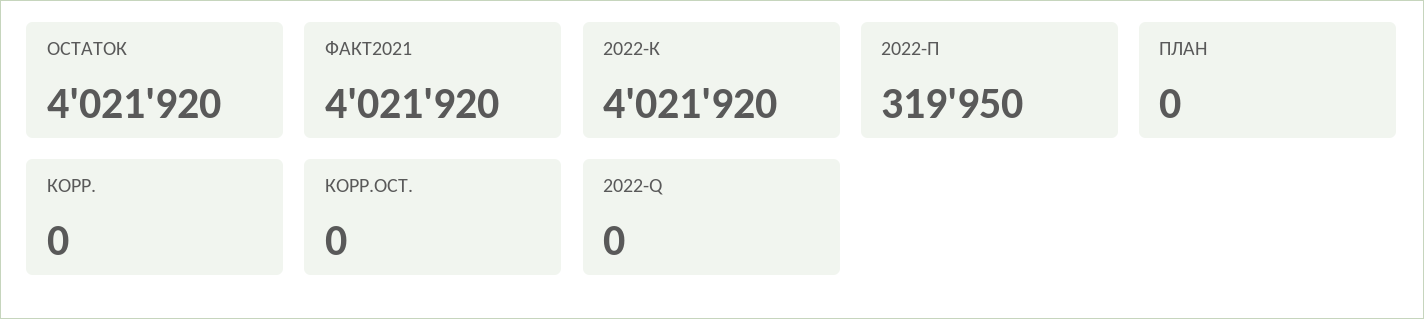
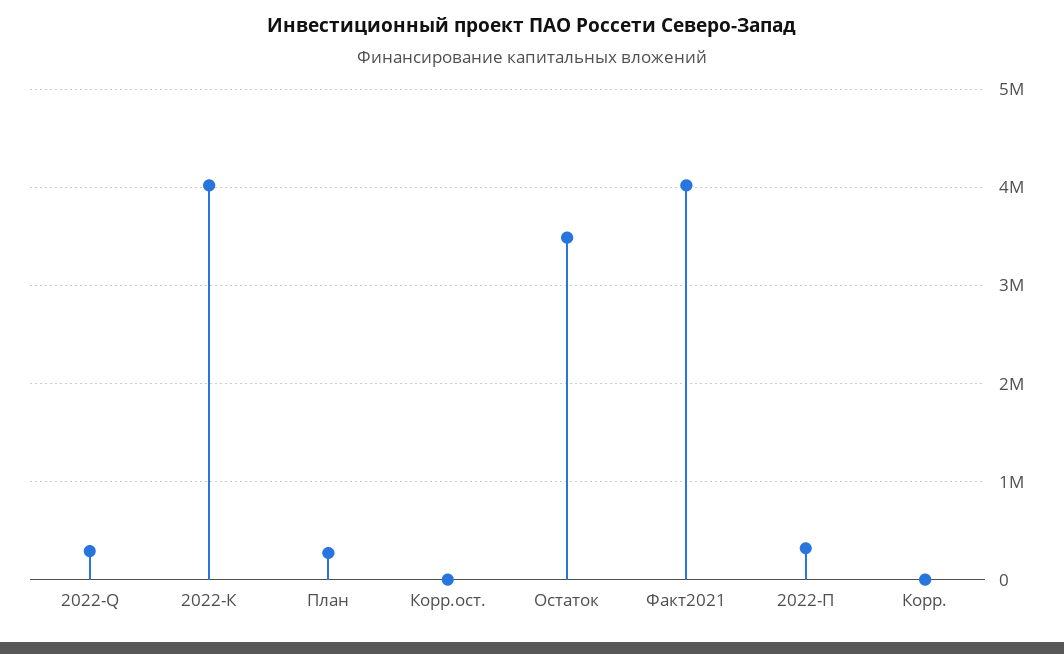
  {
-   "ОСТАТОК": 4021920,
+   "ОСТАТОК": 3500000,
    "ФАКТ2021": 4021920,
    "2022-К": 4021920,
    "2022-П": 319950,
-   "ПЛАН": 0,
+   "ПЛАН": 300000,
    "КОРР.": 0,
    "КОРР.ОСТ.": 0,
-   "2022-Q": 0
+   "2022-Q": 300000
  }

